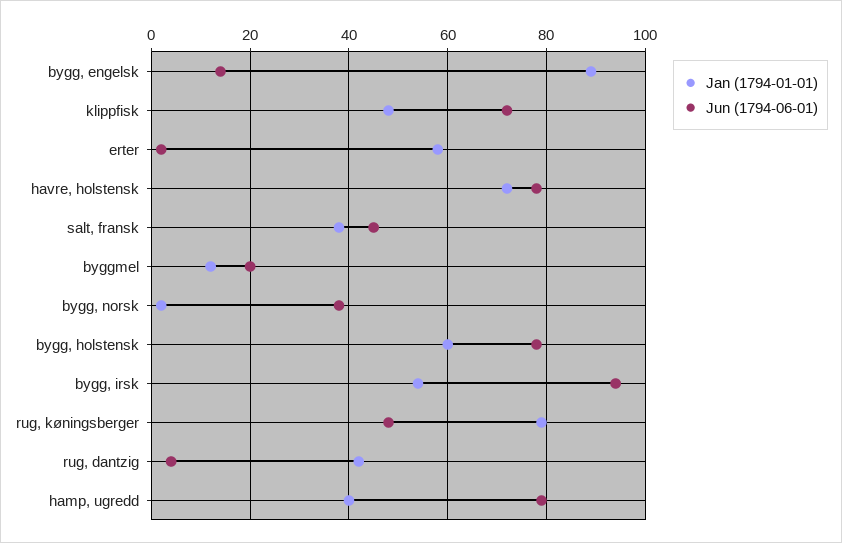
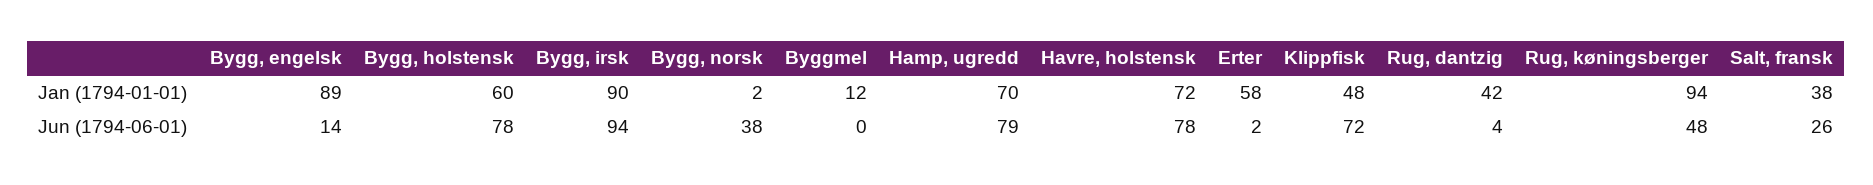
  {
    "Jan (1794-01-01)": {
      "bygg, engelsk": 89,
      "klippfisk": 48,
      "erter": 58,
      "havre, holstensk": 72,
      "salt, fransk": 38,
      "byggmel": 12,
      "bygg, norsk": 2,
      "bygg, holstensk": 60,
-     "bygg, irsk": 55,
+     "bygg, irsk": 90,
-     "rug, køningsberger": 80,
+     "rug, køningsberger": 94,
      "rug, dantzig": 42,
-     "hamp, ugredd": 40
+     "hamp, ugredd": 70
    },
    "Jun (1794-06-01)": {
      "bygg, engelsk": 14,
      "klippfisk": 72,
      "erter": 2,
      "havre, holstensk": 78,
-     "salt, fransk": 45,
+     "salt, fransk": 26,
-     "byggmel": 20,
+     "byggmel": 0,
      "bygg, norsk": 38,
      "bygg, holstensk": 78,
      "bygg, irsk": 94,
      "rug, køningsberger": 48,
      "rug, dantzig": 4,
      "hamp, ugredd": 79
    }
  }

